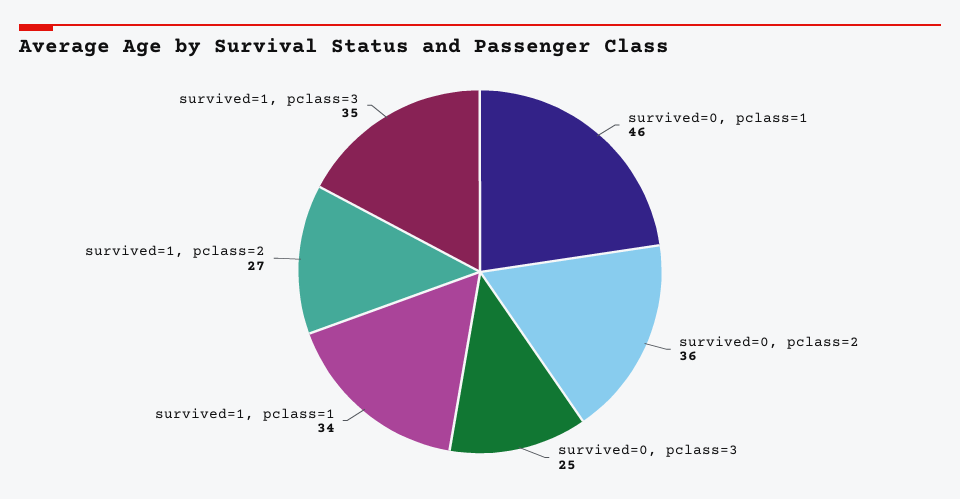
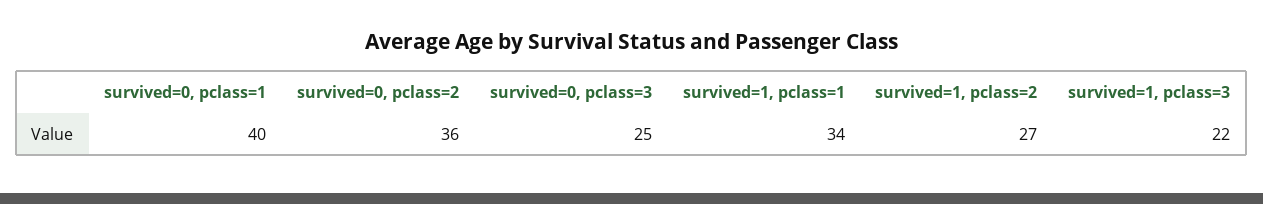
  {
-   "survived=0, pclass=1": 46,
+   "survived=0, pclass=1": 40,
    "survived=0, pclass=2": 36,
    "survived=0, pclass=3": 25,
    "survived=1, pclass=1": 34,
    "survived=1, pclass=2": 27,
-   "survived=1, pclass=3": 35
+   "survived=1, pclass=3": 22
  }

